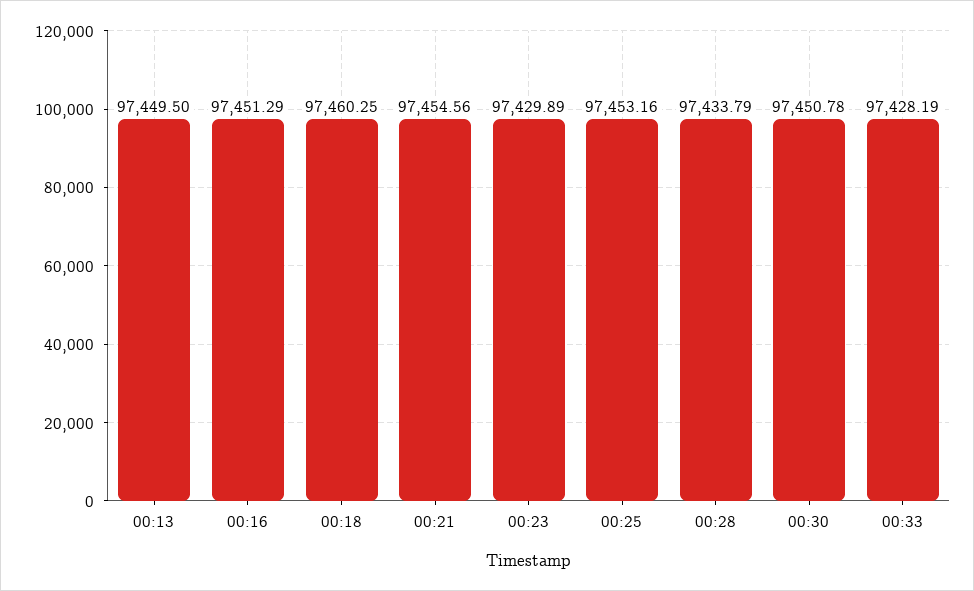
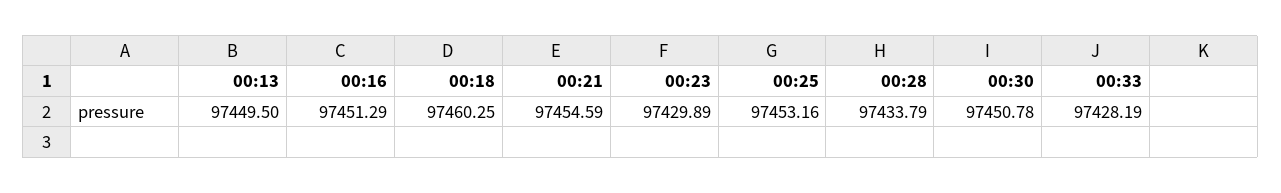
  {
    "00:13": 97449.5,
    "00:16": 97451.29,
    "00:18": 97460.25,
-   "00:21": 97454.56,
+   "00:21": 97454.59,
    "00:23": 97429.89,
    "00:25": 97453.16,
    "00:28": 97433.79,
    "00:30": 97450.78,
    "00:33": 97428.19
  }

